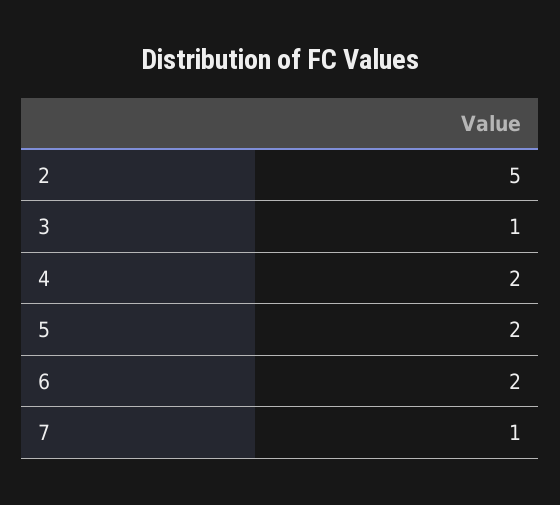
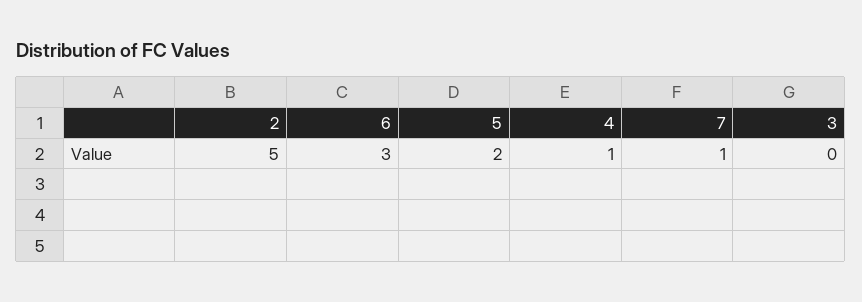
  {
    "2": 5,
-   "3": 1,
+   "3": 0,
-   "4": 2,
+   "4": 1,
    "5": 2,
-   "6": 2,
+   "6": 3,
    "7": 1
  }

